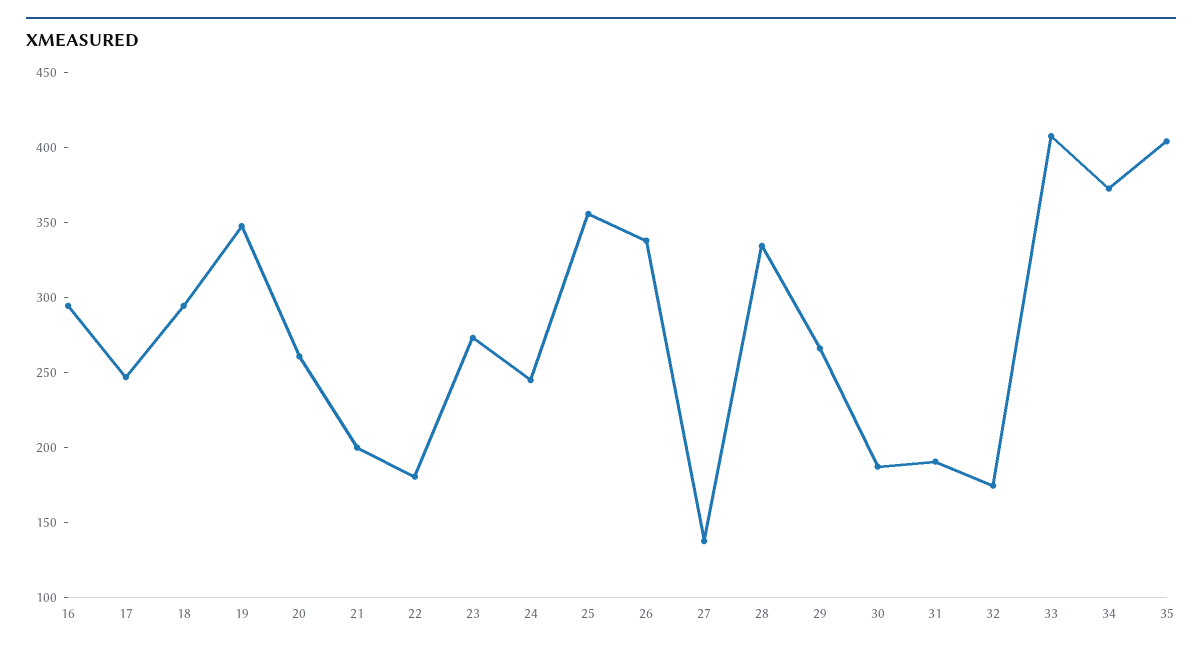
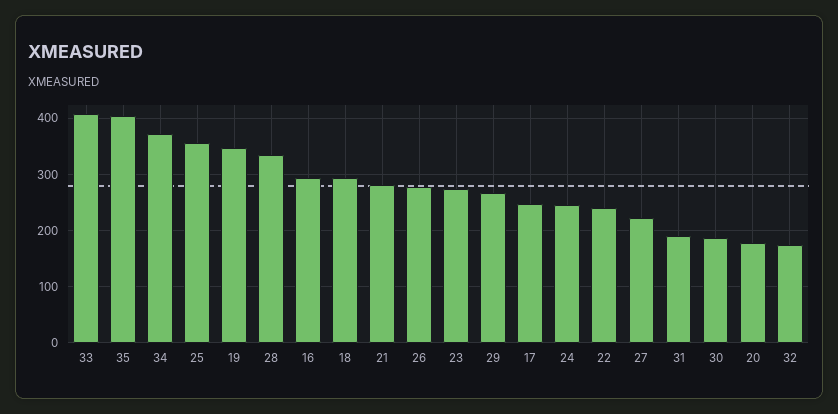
  {
    "16": 290,
    "17": 250,
    "18": 290,
    "19": 350,
-   "20": 260,
+   "20": 180,
-   "21": 200,
+   "21": 280,
-   "22": 180,
+   "22": 240,
    "23": 270,
    "24": 240,
    "25": 360,
-   "26": 340,
+   "26": 280,
-   "27": 140,
+   "27": 220,
    "28": 330,
    "29": 270,
    "30": 190,
    "31": 190,
    "32": 170,
    "33": 410,
    "34": 370,
    "35": 400
  }

